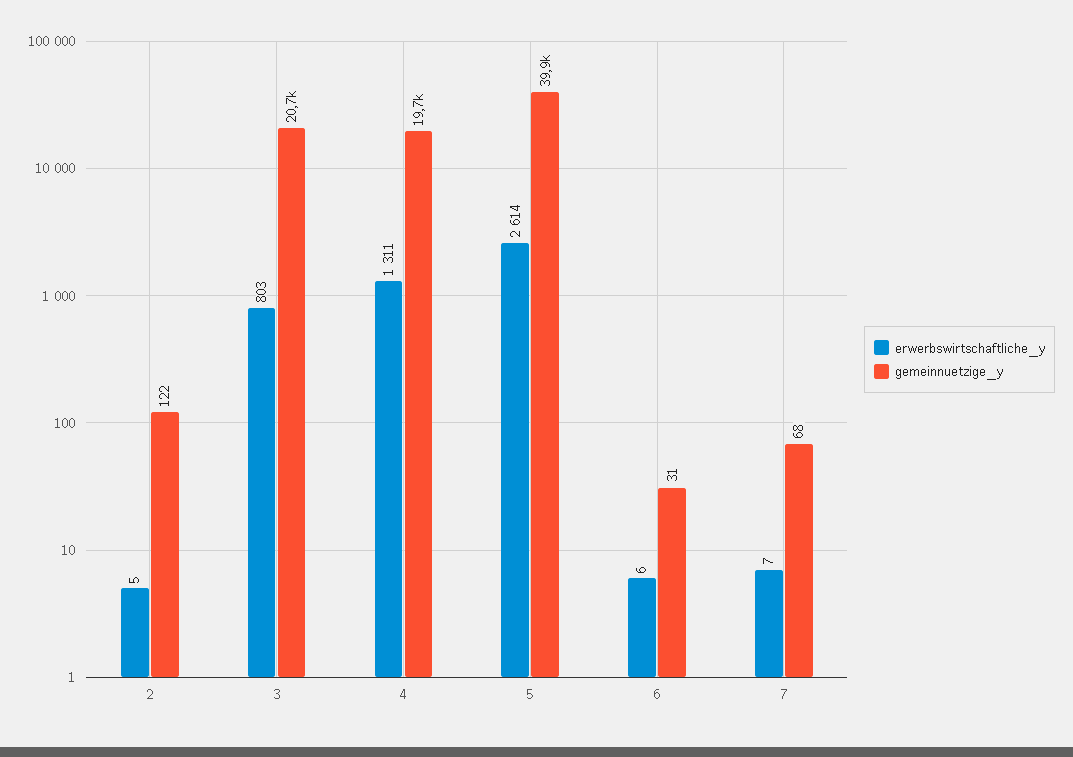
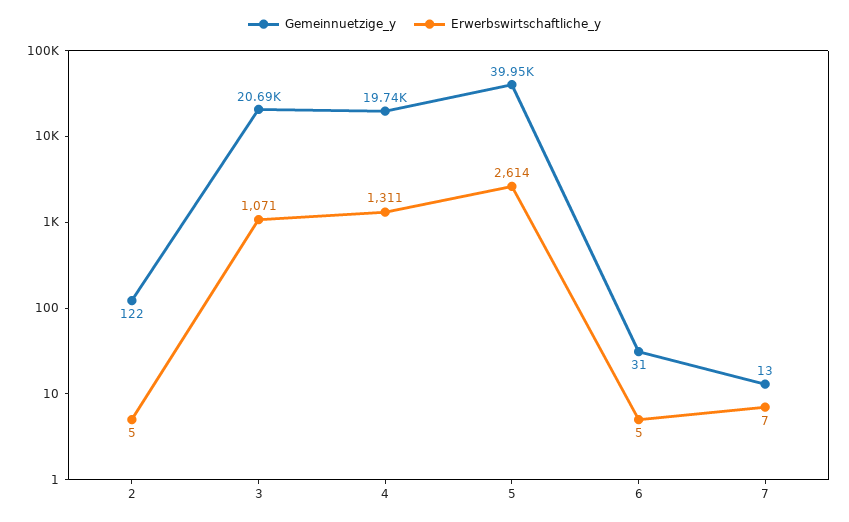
  {
    "erwerbswirtschaftliche_y": {
      "2": 5,
-     "3": 803,
+     "3": 1071,
      "4": 1311,
      "5": 2614,
-     "6": 6,
+     "6": 5,
      "7": 7
    },
    "gemeinnuetzige_y": {
      "2": 122,
      "3": 20690,
      "4": 19740,
      "5": 39950,
      "6": 31,
-     "7": 68
+     "7": 13
    }
  }

